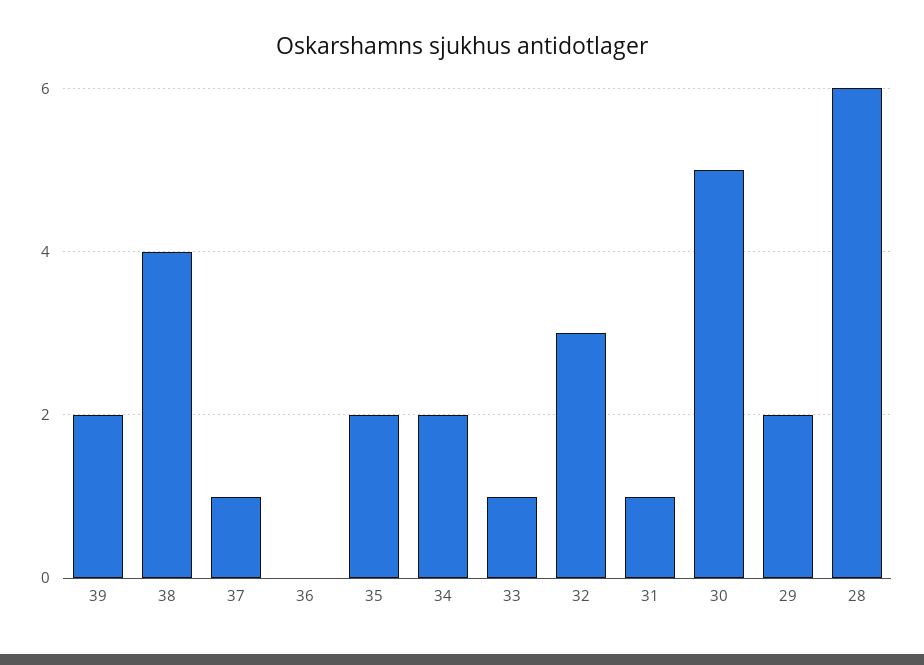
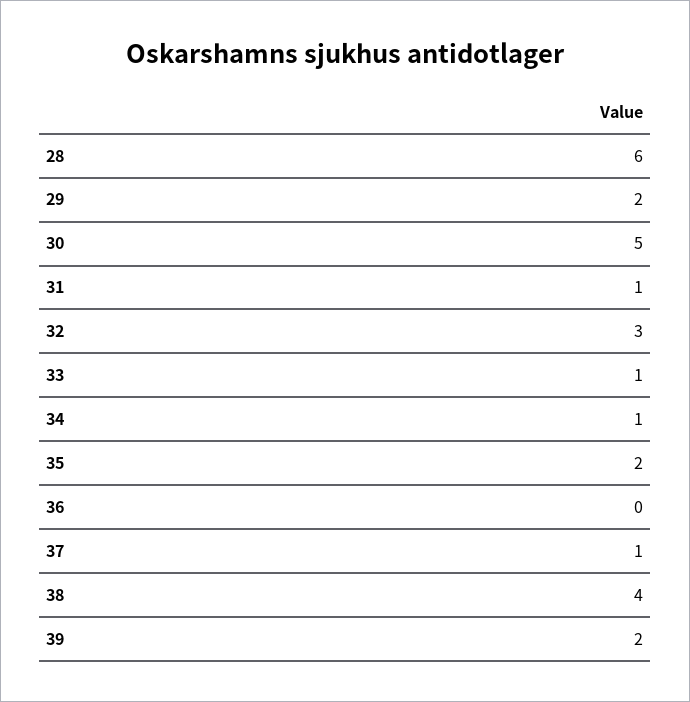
  {
    "39": 2,
    "38": 4,
    "37": 1,
    "36": 0,
    "35": 2,
-   "34": 2,
+   "34": 1,
    "33": 1,
    "32": 3,
    "31": 1,
    "30": 5,
    "29": 2,
    "28": 6
  }

